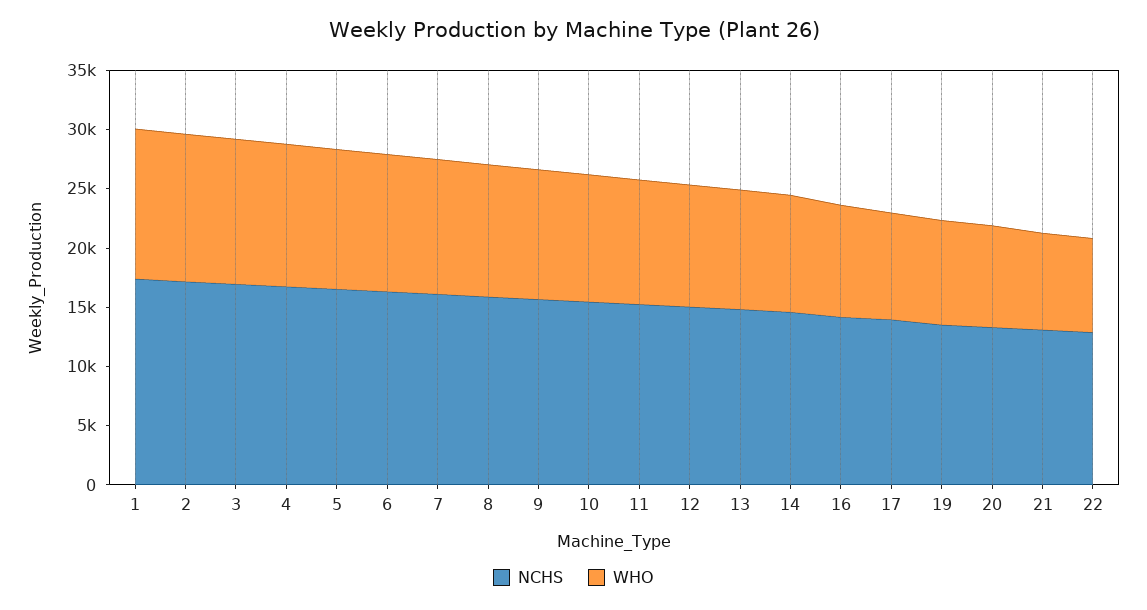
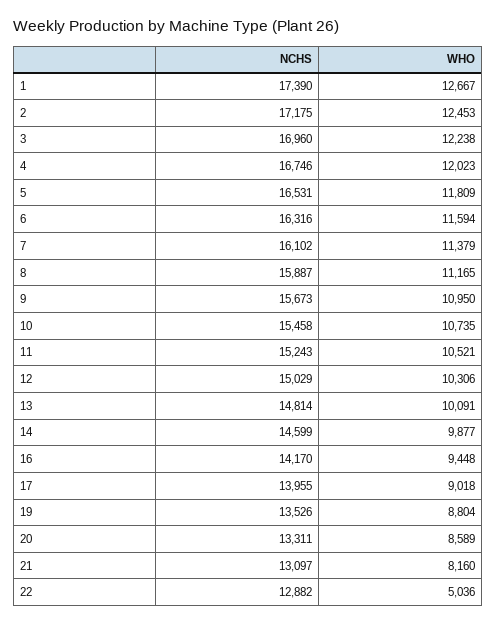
  {
    "NCHS": {
      "1": 17390,
      "2": 17175,
      "3": 16960,
      "4": 16746,
      "5": 16531,
      "6": 16316,
      "7": 16102,
      "8": 15887,
      "9": 15673,
      "10": 15458,
      "11": 15243,
      "12": 15029,
      "13": 14814,
      "14": 14599,
      "16": 14170,
      "17": 13955,
      "19": 13526,
      "20": 13311,
      "21": 13097,
      "22": 12882
    },
    "WHO": {
      "1": 12667,
      "2": 12453,
      "3": 12238,
      "4": 12023,
      "5": 11809,
      "6": 11594,
      "7": 11379,
      "8": 11165,
      "9": 10950,
      "10": 10735,
      "11": 10521,
      "12": 10306,
      "13": 10091,
      "14": 9877,
      "16": 9448,
      "17": 9018,
      "19": 8804,
      "20": 8589,
      "21": 8160,
-     "22": 8000
+     "22": 5036
    }
  }

